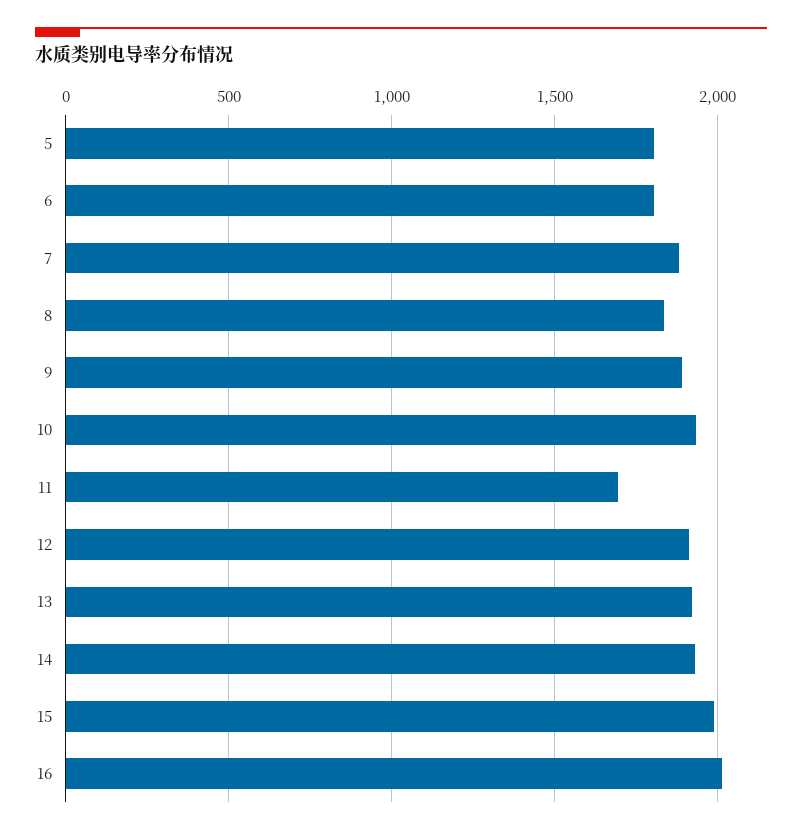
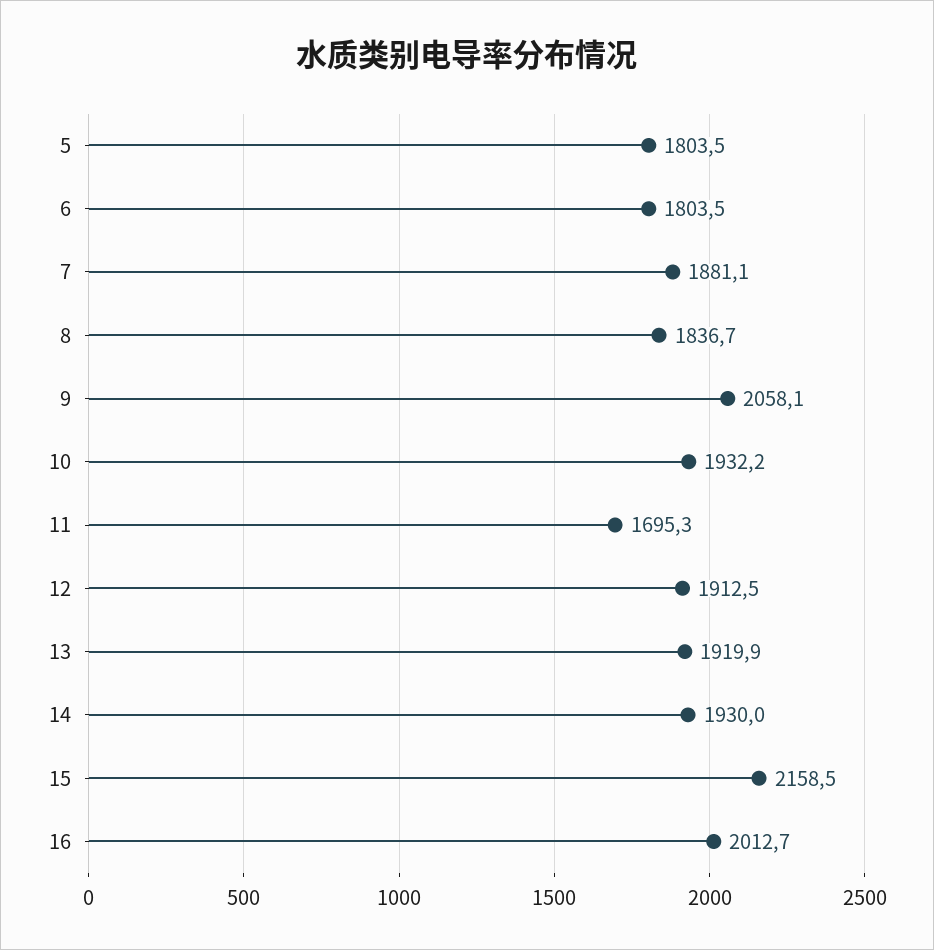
  {
    "5": 1803.5,
    "6": 1803.5,
    "7": 1881.1,
    "8": 1836.7,
-   "9": 1900,
+   "9": 2058.1,
    "10": 1932.2,
    "11": 1695.3,
    "12": 1912.5,
    "13": 1919.9,
    "14": 1930,
-   "15": 2000,
+   "15": 2158.5,
    "16": 2012.7
  }

